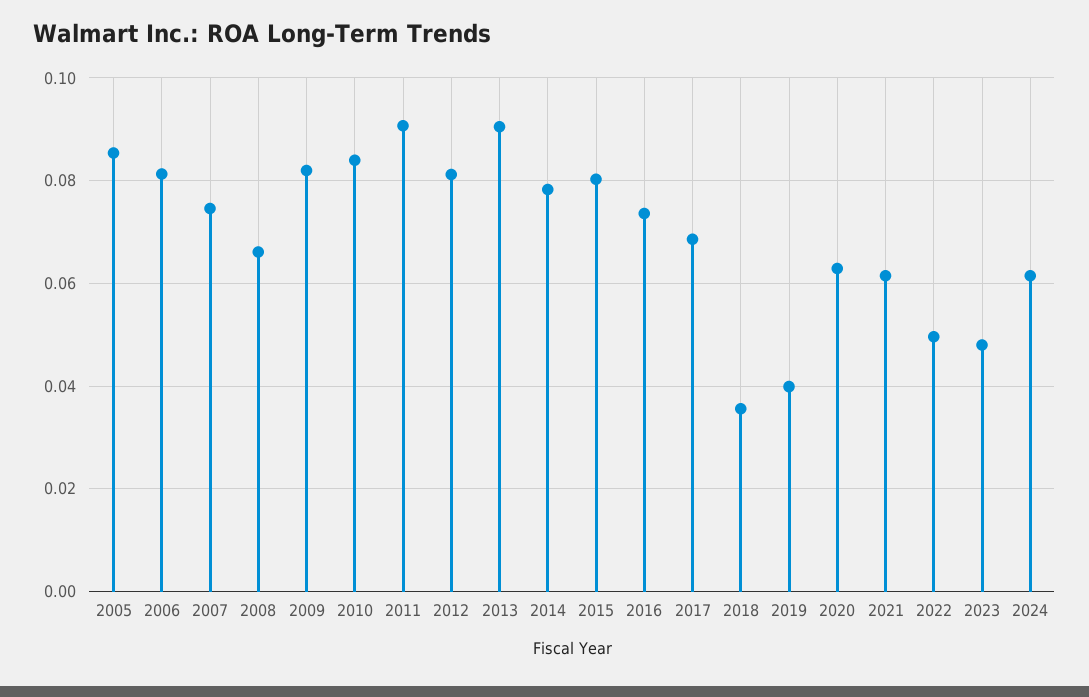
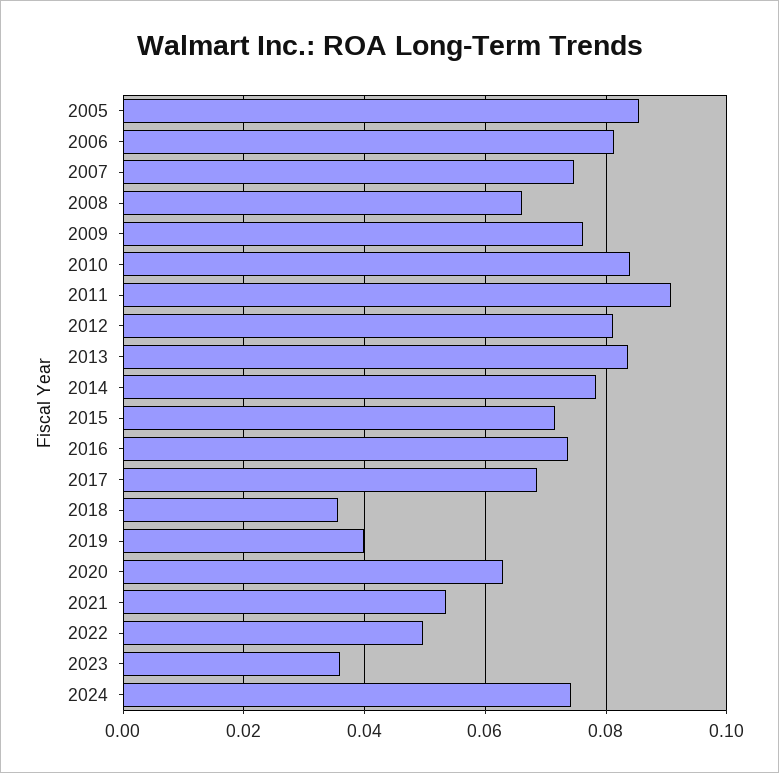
  {
    "2005": 0.086,
    "2006": 0.082,
    "2007": 0.074,
    "2008": 0.066,
-   "2009": 0.082,
+   "2009": 0.076,
    "2010": 0.084,
    "2011": 0.09,
    "2012": 0.082,
-   "2013": 0.09,
+   "2013": 0.084,
    "2014": 0.078,
-   "2015": 0.08,
+   "2015": 0.072,
    "2016": 0.074,
    "2017": 0.068,
    "2018": 0.036,
    "2019": 0.04,
    "2020": 0.062,
-   "2021": 0.062,
+   "2021": 0.054,
    "2022": 0.05,
-   "2023": 0.048,
+   "2023": 0.036,
-   "2024": 0.062
+   "2024": 0.074
  }

